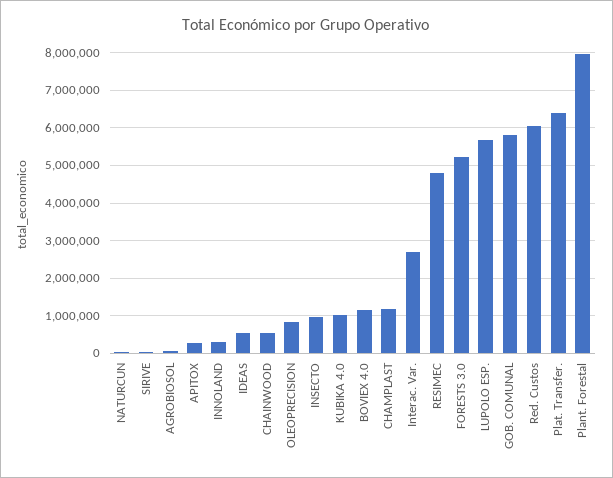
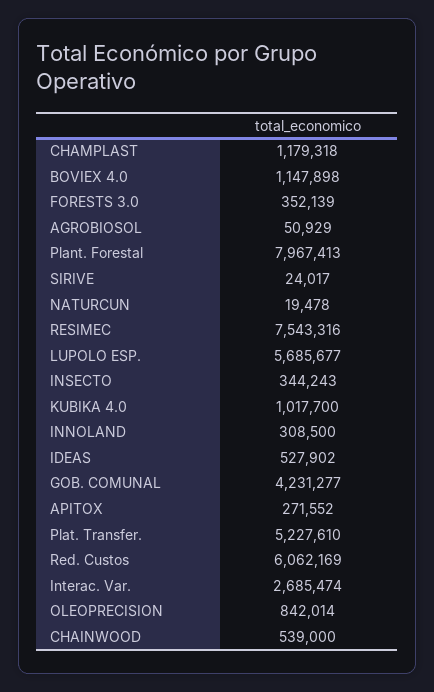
  {
    "NATURCUN": 19478,
    "SIRIVE": 24017,
    "AGROBIOSOL": 50929,
    "APITOX": 271552,
    "INNOLAND": 308500,
    "IDEAS": 527902,
    "CHAINWOOD": 539000,
    "OLEOPRECISION": 842014,
-   "INSECTO": 1000000,
+   "INSECTO": 344243,
    "KUBIKA 4.0": 1017700,
    "BOVIEX 4.0": 1147898,
    "CHAMPLAST": 1179318,
    "Interac. Var.": 2685474,
-   "RESIMEC": 4800000,
+   "RESIMEC": 7543316,
-   "FORESTS 3.0": 5200000,
+   "FORESTS 3.0": 352139,
    "LUPOLO ESP.": 5685677,
-   "GOB. COMUNAL": 5800000,
+   "GOB. COMUNAL": 4231277,
    "Red. Custos": 6062169,
-   "Plat. Transfer.": 6400000,
+   "Plat. Transfer.": 5227610,
    "Plant. Forestal": 7967413
  }

